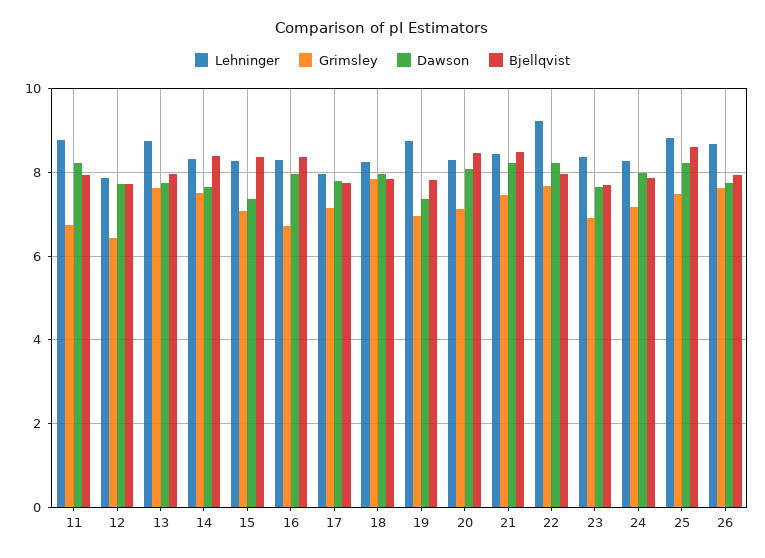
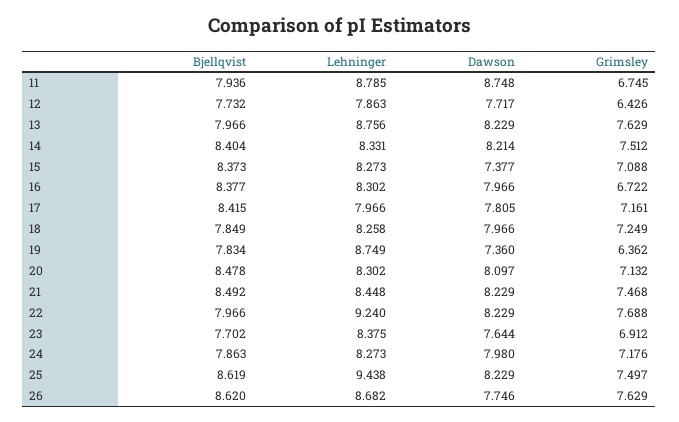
  {
    "Lehninger": {
      "11": 8.785,
      "12": 7.863,
      "13": 8.756,
      "14": 8.331,
      "15": 8.273,
      "16": 8.302,
      "17": 7.966,
      "18": 8.258,
      "19": 8.749,
      "20": 8.302,
      "21": 8.448,
      "22": 9.24,
      "23": 8.375,
      "24": 8.273,
-     "25": 8.8,
+     "25": 9.438,
      "26": 8.682
    },
    "Grimsley": {
      "11": 6.745,
      "12": 6.426,
      "13": 7.629,
      "14": 7.512,
      "15": 7.088,
      "16": 6.722,
      "17": 7.161,
-     "18": 7.8,
+     "18": 7.249,
-     "19": 7,
+     "19": 6.362,
      "20": 7.132,
      "21": 7.468,
      "22": 7.688,
      "23": 6.912,
      "24": 7.176,
      "25": 7.497,
      "26": 7.629
    },
    "Dawson": {
-     "11": 8.2,
+     "11": 8.748,
      "12": 7.717,
-     "13": 7.8,
+     "13": 8.229,
-     "14": 7.6,
+     "14": 8.214,
      "15": 7.377,
      "16": 7.966,
      "17": 7.805,
      "18": 7.966,
      "19": 7.36,
      "20": 8.097,
      "21": 8.229,
      "22": 8.229,
      "23": 7.644,
      "24": 7.98,
      "25": 8.229,
      "26": 7.746
    },
    "Bjellqvist": {
      "11": 7.936,
      "12": 7.732,
      "13": 7.966,
      "14": 8.404,
      "15": 8.373,
      "16": 8.377,
-     "17": 7.8,
+     "17": 8.415,
      "18": 7.849,
      "19": 7.834,
      "20": 8.478,
      "21": 8.492,
      "22": 7.966,
      "23": 7.702,
      "24": 7.863,
      "25": 8.619,
-     "26": 8
+     "26": 8.62
    }
  }

